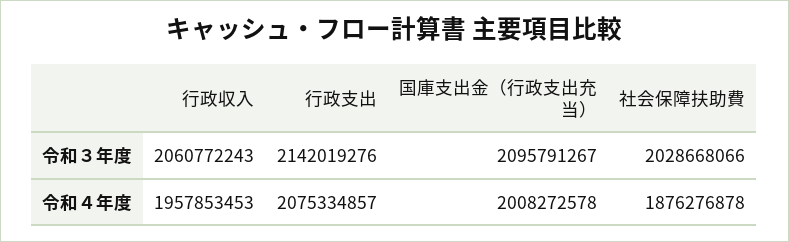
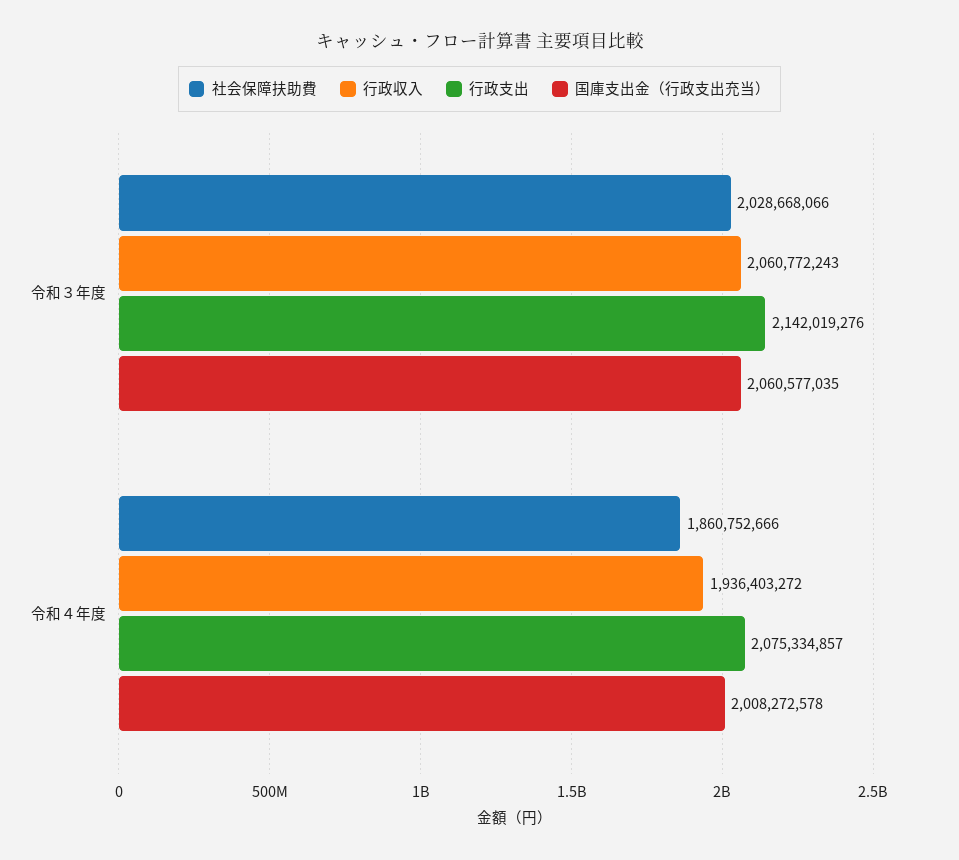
  {
    "行政収入": {
      "令和３年度": 2060772243,
-     "令和４年度": 1957853453
+     "令和４年度": 1936403272
    },
    "行政支出": {
      "令和３年度": 2142019276,
      "令和４年度": 2075334857
    },
    "国庫支出金（行政支出充当）": {
-     "令和３年度": 2095791267,
+     "令和３年度": 2060577035,
      "令和４年度": 2008272578
    },
    "社会保障扶助費": {
      "令和３年度": 2028668066,
-     "令和４年度": 1876276878
+     "令和４年度": 1860752666
    }
  }

